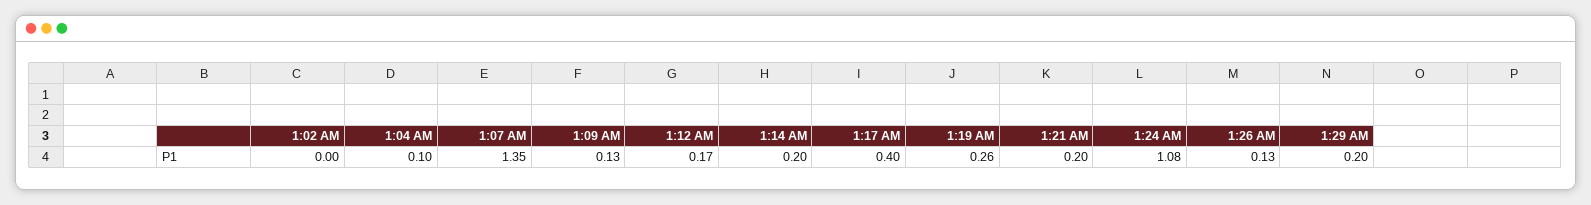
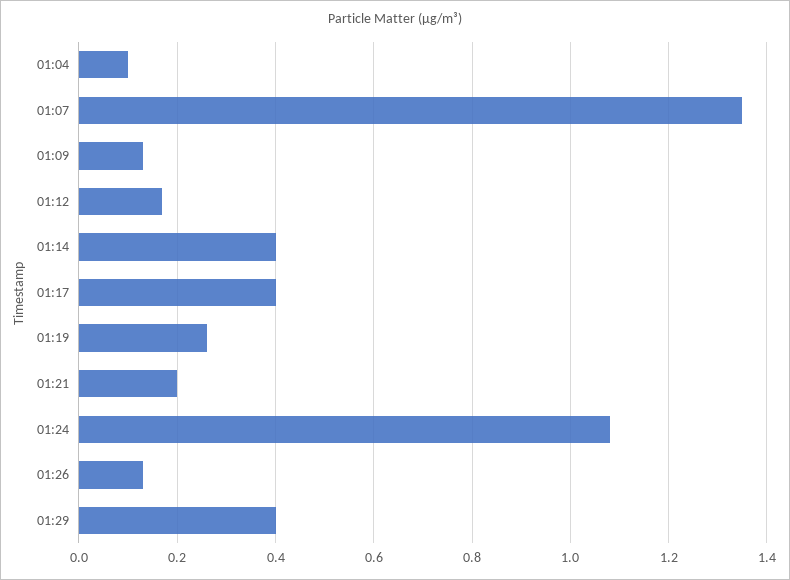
  {
-   "1:02 AM": 0,
    "1:04 AM": 0.1,
    "1:07 AM": 1.35,
    "1:09 AM": 0.13,
    "1:12 AM": 0.17,
-   "1:14 AM": 0.2,
+   "1:14 AM": 0.4,
    "1:17 AM": 0.4,
    "1:19 AM": 0.26,
    "1:21 AM": 0.2,
    "1:24 AM": 1.08,
    "1:26 AM": 0.13,
-   "1:29 AM": 0.2
+   "1:29 AM": 0.4
  }

